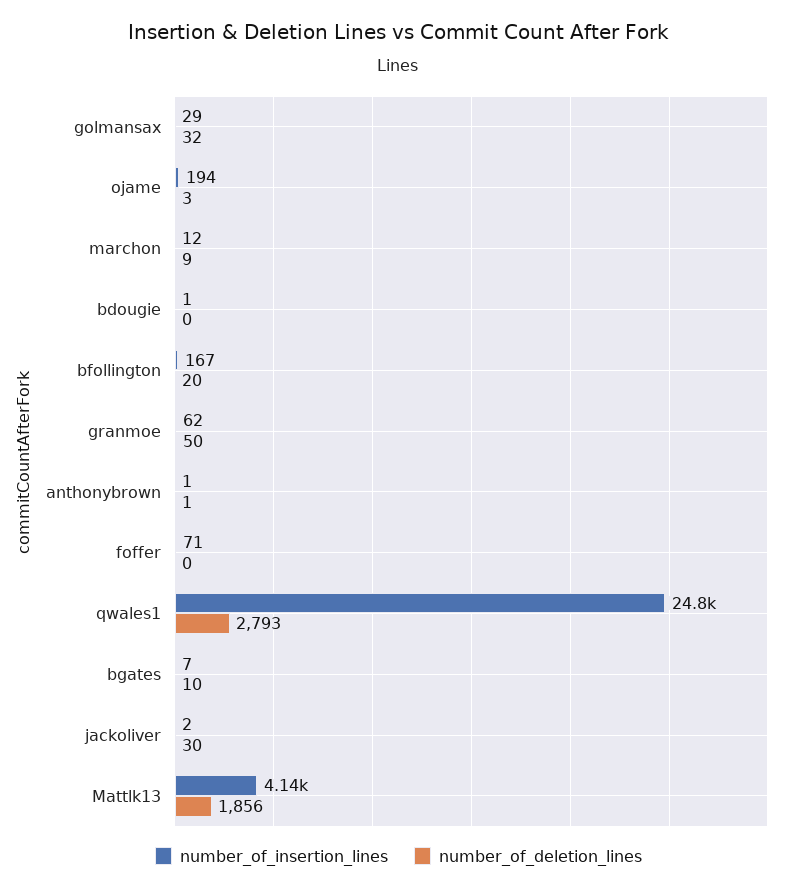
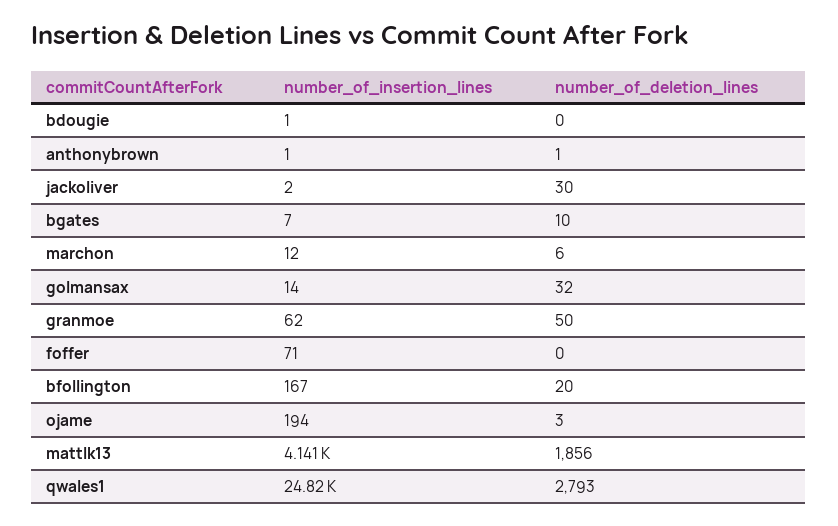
  {
    "number_of_insertion_lines": {
-     "golmansax": 29,
+     "golmansax": 14,
      "ojame": 194,
      "marchon": 12,
      "bdougie": 1,
      "bfollington": 167,
      "granmoe": 62,
      "anthonybrown": 1,
      "foffer": 71,
      "qwales1": 24820,
      "bgates": 7,
      "jackoliver": 2,
      "Mattlk13": 4141
    },
    "number_of_deletion_lines": {
      "golmansax": 32,
      "ojame": 3,
-     "marchon": 9,
+     "marchon": 6,
      "bdougie": 0,
      "bfollington": 20,
      "granmoe": 50,
      "anthonybrown": 1,
      "foffer": 0,
      "qwales1": 2793,
      "bgates": 10,
      "jackoliver": 30,
      "Mattlk13": 1856
    }
  }

